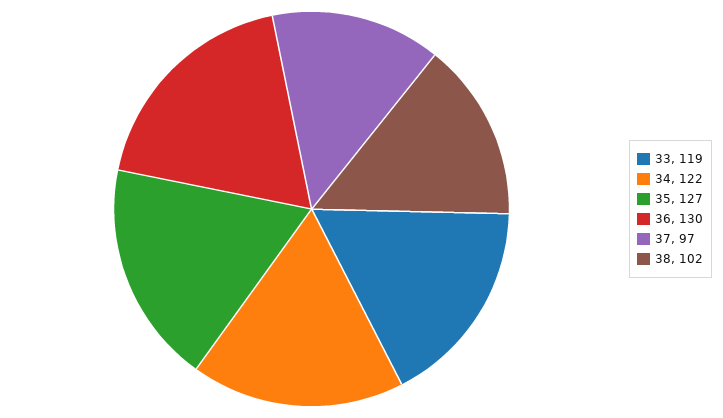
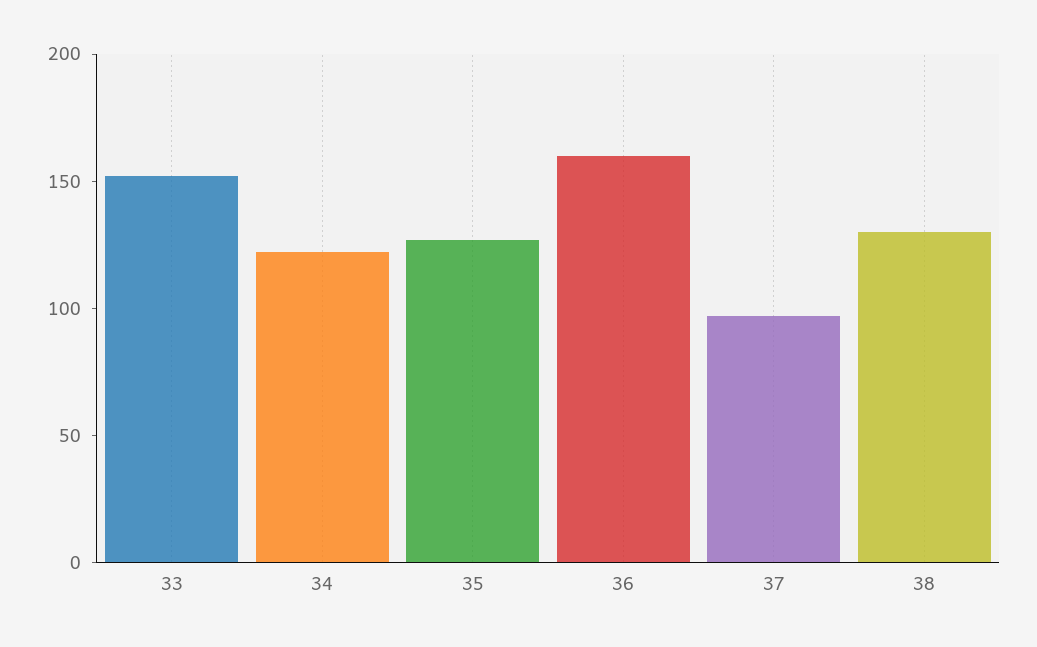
  {
-   "33": 119,
+   "33": 150,
    "34": 122,
    "35": 127,
-   "36": 130,
+   "36": 160,
    "37": 97,
-   "38": 102
+   "38": 130
  }

